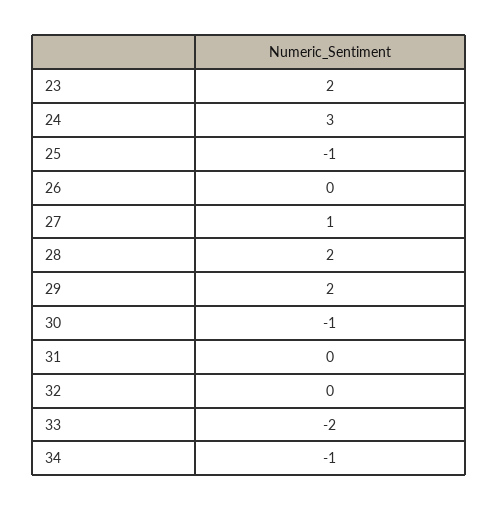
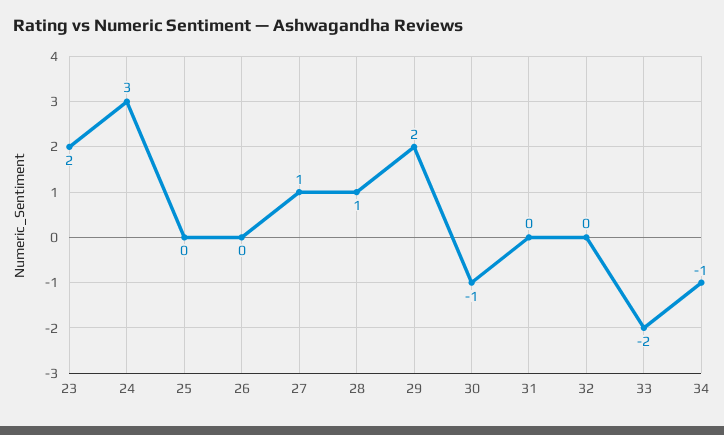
  {
    "23": 2,
    "24": 3,
-   "25": -1,
+   "25": 0,
    "26": 0,
    "27": 1,
-   "28": 2,
+   "28": 1,
    "29": 2,
    "30": -1,
    "31": 0,
    "32": 0,
    "33": -2,
    "34": -1
  }

